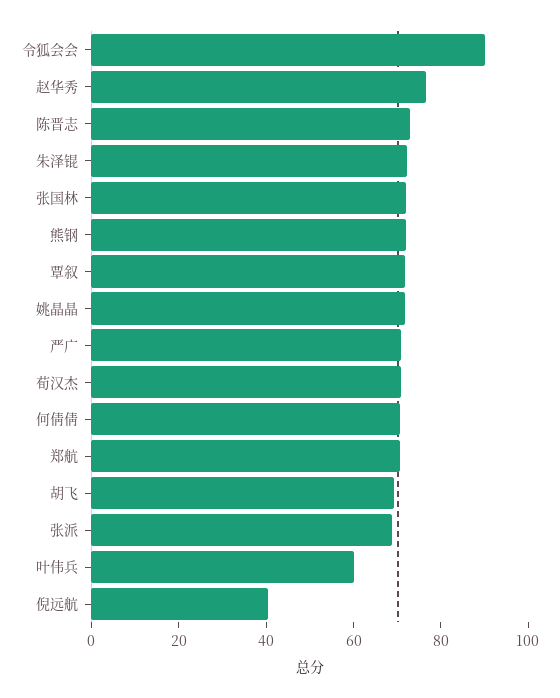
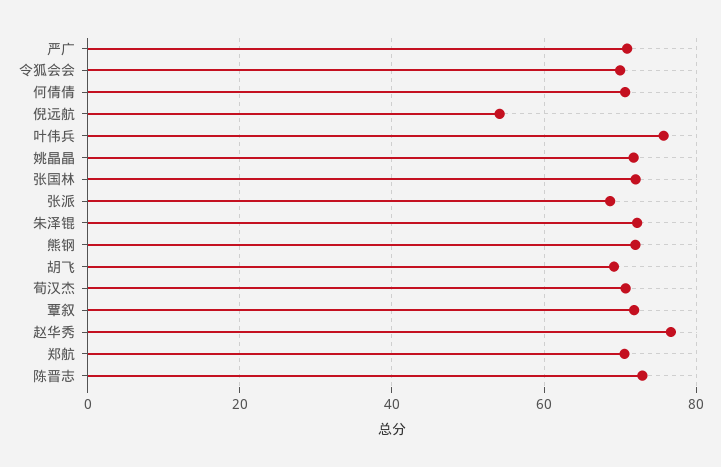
  {
-   "令狐会会": 90,
+   "令狐会会": 70,
    "赵华秀": 76,
    "陈晋志": 72,
    "朱泽锟": 72,
    "张国林": 72,
    "熊钢": 72,
    "覃叙": 72,
    "姚晶晶": 72,
    "严广": 70,
    "荀汉杰": 70,
    "何倩倩": 70,
    "郑航": 70,
    "胡飞": 70,
    "张派": 68,
-   "叶伟兵": 60,
+   "叶伟兵": 76,
-   "倪远航": 40
+   "倪远航": 54
  }

